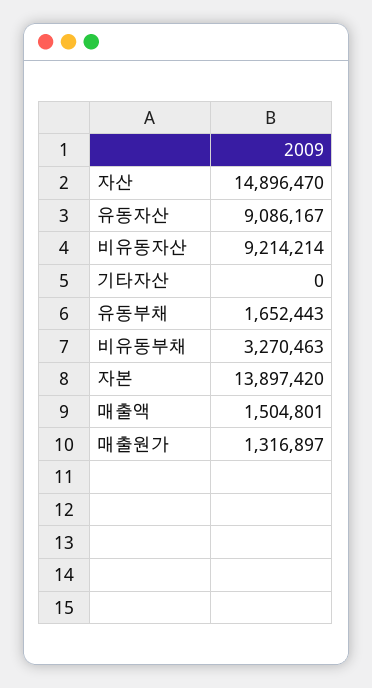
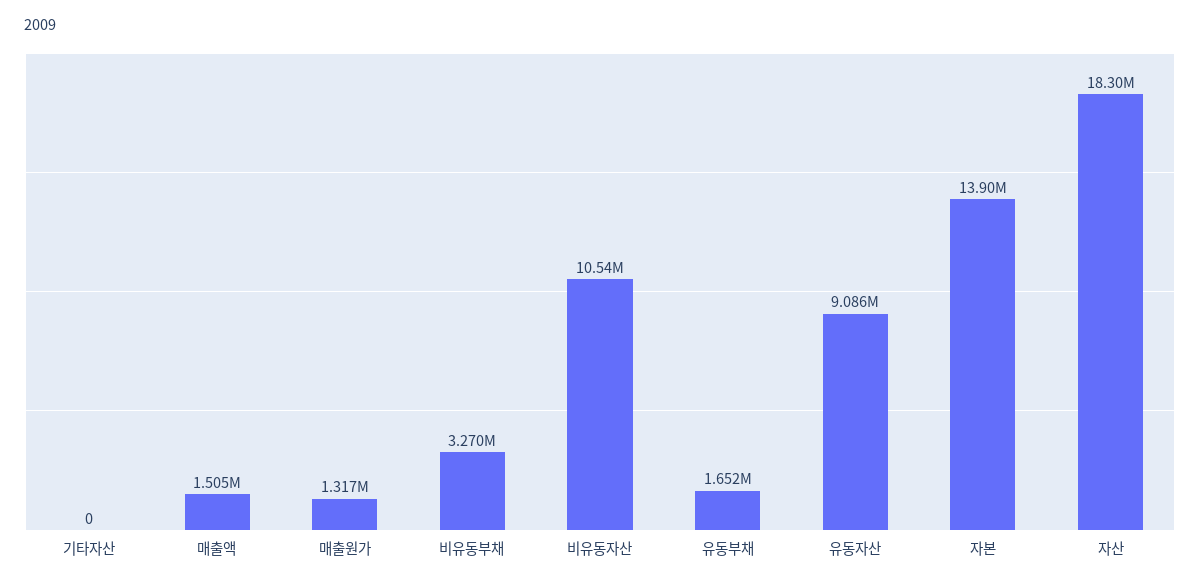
  {
-   "자산": 14896470,
+   "자산": 18300000,
    "유동자산": 9086167,
-   "비유동자산": 9214214,
+   "비유동자산": 10540000,
    "기타자산": 0,
    "유동부채": 1652443,
    "비유동부채": 3270463,
    "자본": 13897420,
    "매출액": 1504801,
    "매출원가": 1316897
  }

